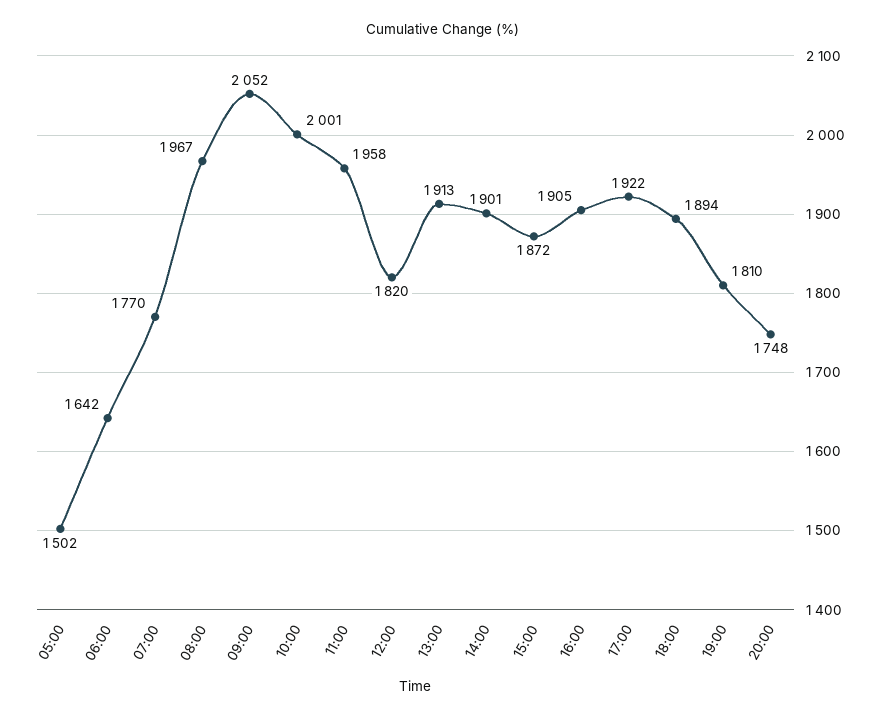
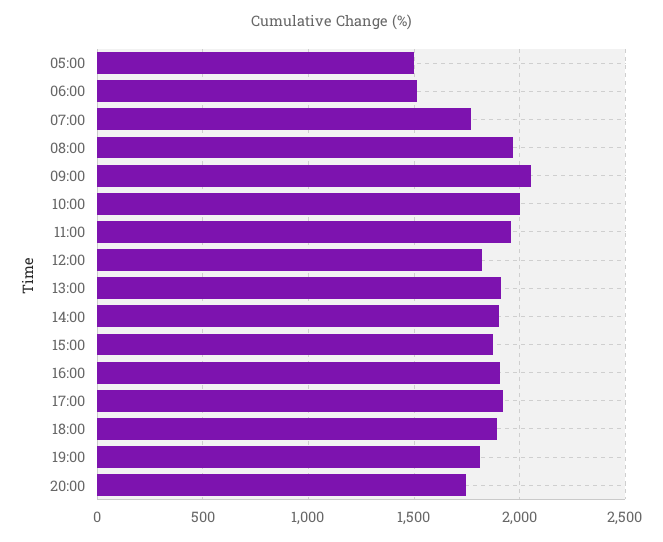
  {
    "05:00": 1502,
-   "06:00": 1642,
+   "06:00": 1500,
    "07:00": 1770,
    "08:00": 1967,
    "09:00": 2052,
    "10:00": 2001,
    "11:00": 1958,
    "12:00": 1820,
    "13:00": 1913,
    "14:00": 1901,
    "15:00": 1872,
    "16:00": 1905,
    "17:00": 1922,
    "18:00": 1894,
    "19:00": 1810,
    "20:00": 1748
  }

